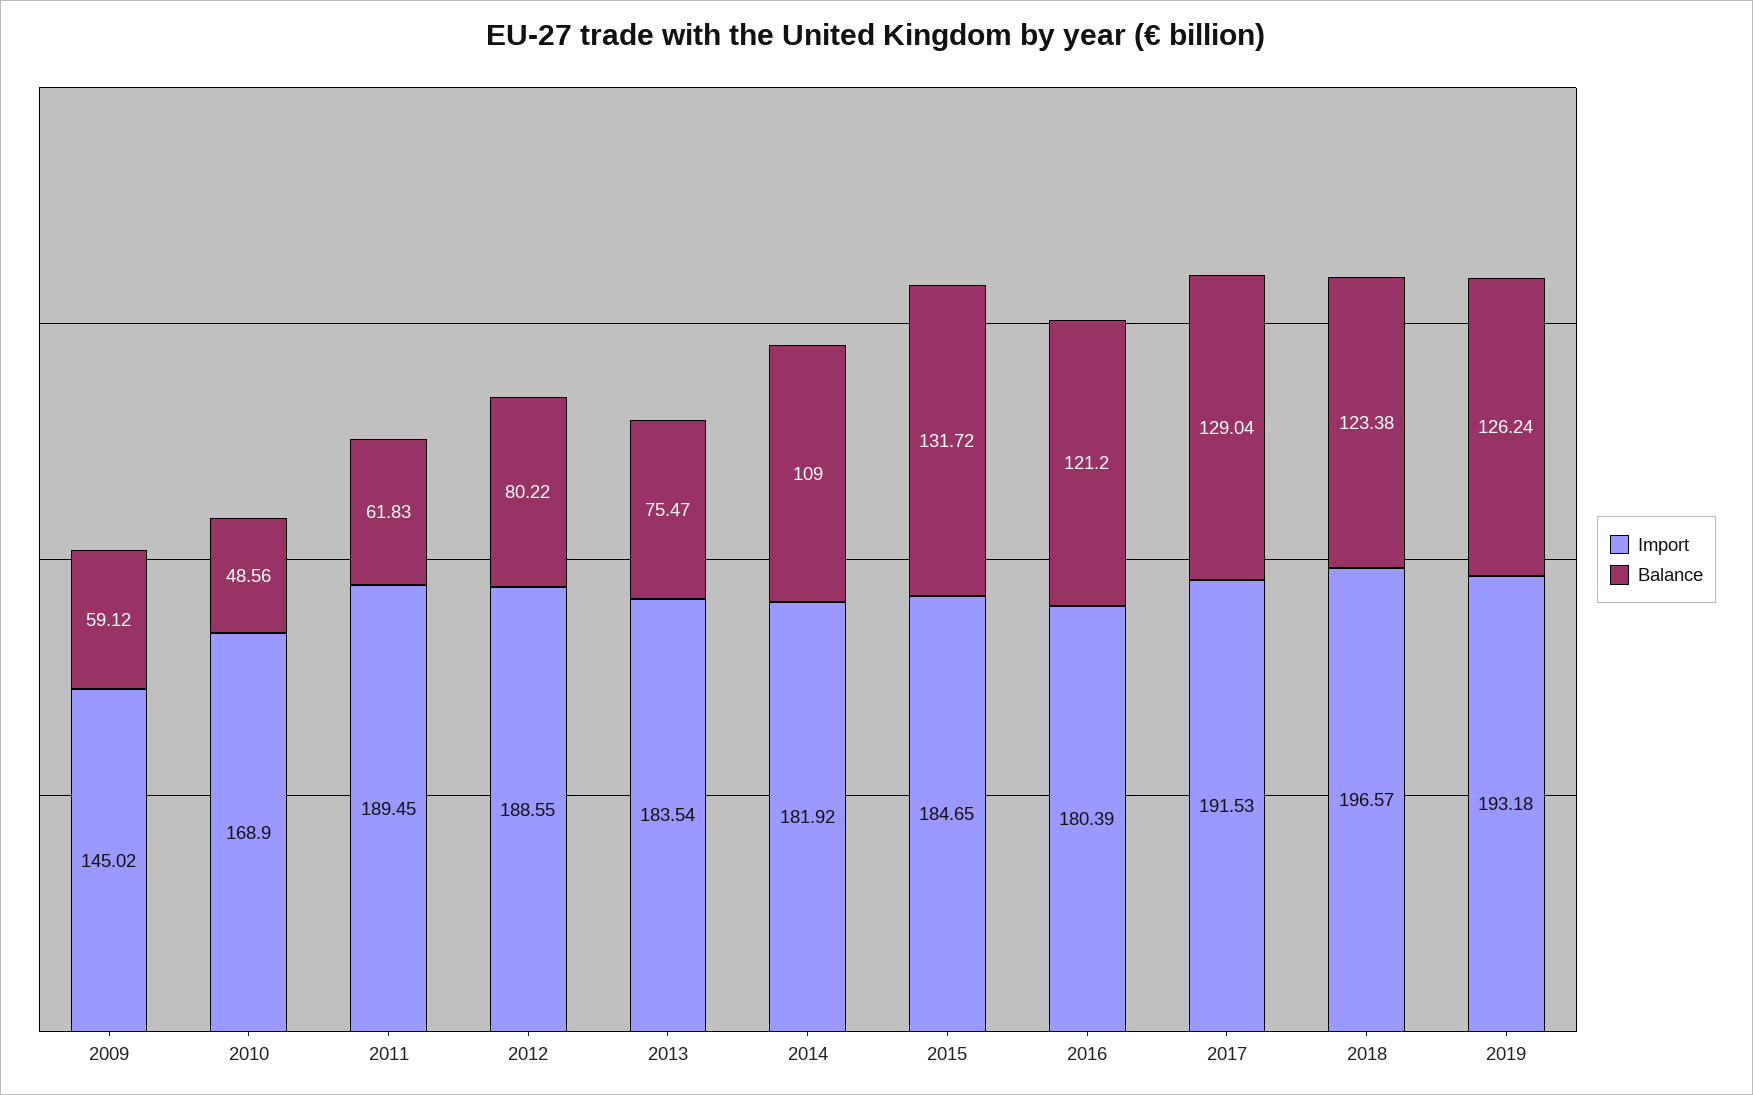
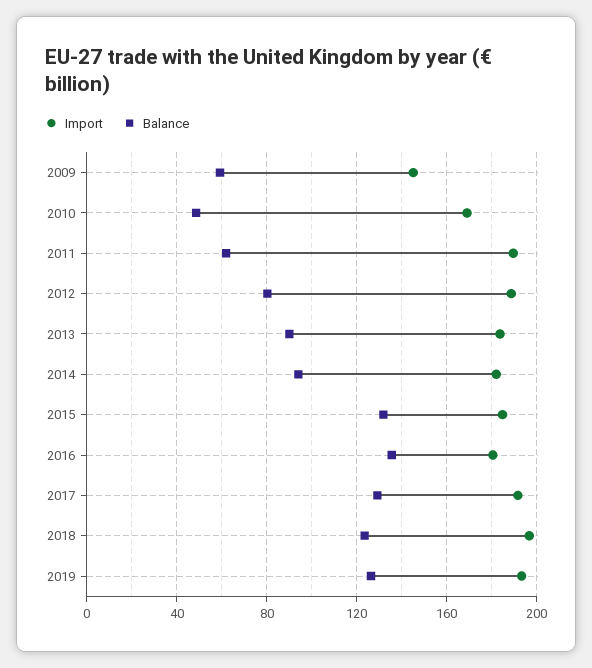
  {
    "Import": {
      "2009": 145.02,
      "2010": 168.9,
      "2011": 189.45,
      "2012": 188.55,
      "2013": 183.54,
      "2014": 181.92,
      "2015": 184.65,
      "2016": 180.39,
      "2017": 191.53,
      "2018": 196.57,
      "2019": 193.18
    },
    "Balance": {
      "2009": 59.12,
      "2010": 48.56,
      "2011": 61.83,
      "2012": 80.22,
-     "2013": 75.47,
+     "2013": 90,
-     "2014": 109,
+     "2014": 95,
      "2015": 131.72,
-     "2016": 121.2,
+     "2016": 135,
      "2017": 129.04,
      "2018": 123.38,
      "2019": 126.24
    }
  }

